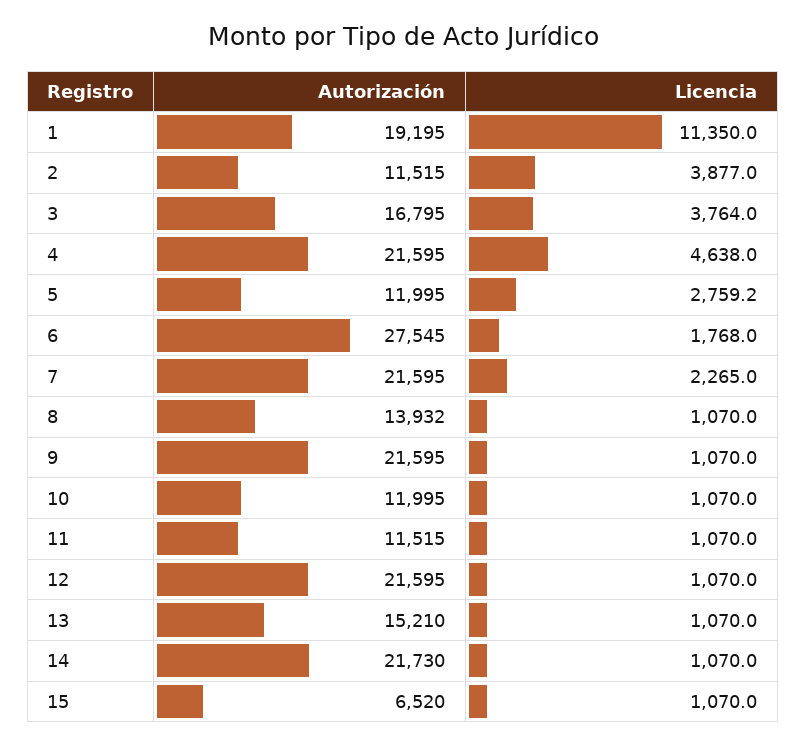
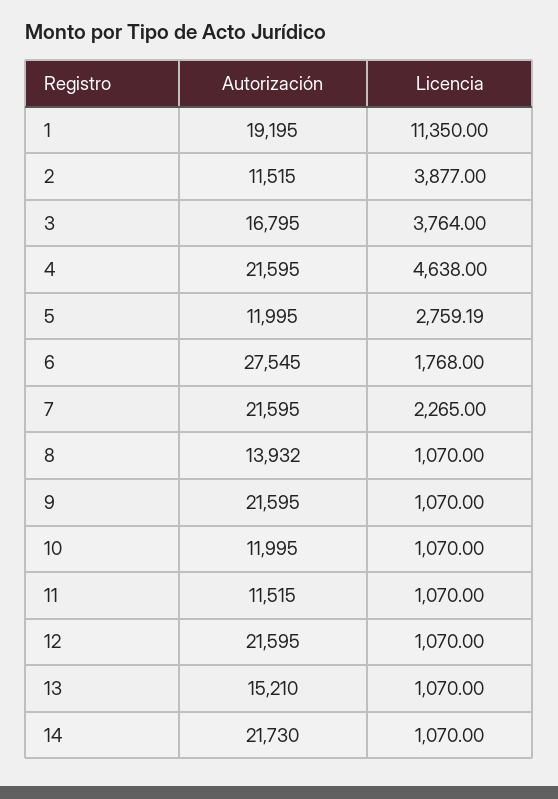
  {
    "Autorización": {
      "1": 19195,
      "2": 11515,
      "3": 16795,
      "4": 21595,
      "5": 11995,
      "6": 27545,
      "7": 21595,
      "8": 13932,
      "9": 21595,
      "10": 11995,
      "11": 11515,
      "12": 21595,
      "13": 15210,
-     "14": 21730,
+     "14": 21730
-     "15": 6520
    },
    "Licencia": {
      "1": 11350,
      "2": 3877,
      "3": 3764,
      "4": 4638,
      "5": 2759.19,
      "6": 1768,
      "7": 2265,
      "8": 1070,
      "9": 1070,
      "10": 1070,
      "11": 1070,
      "12": 1070,
      "13": 1070,
-     "14": 1070,
+     "14": 1070
-     "15": 1070
    }
  }

